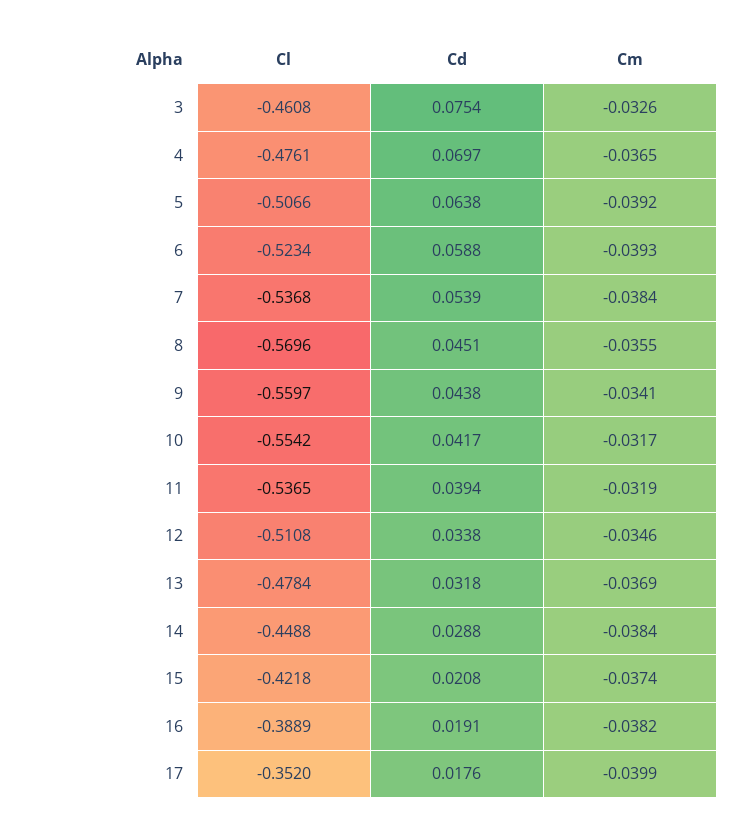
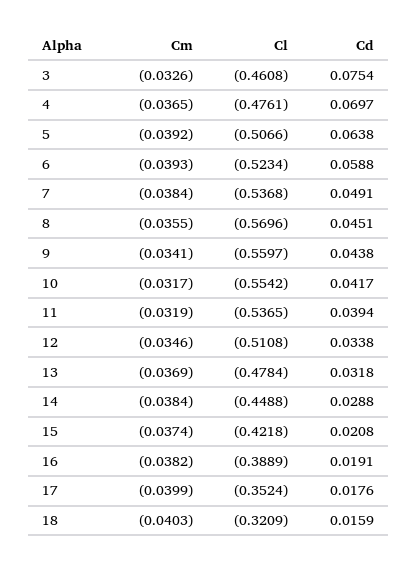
  {
    "Cl": {
      "3": -0.4608,
      "4": -0.4761,
      "5": -0.5066,
      "6": -0.5234,
      "7": -0.5368,
      "8": -0.5696,
      "9": -0.5597,
      "10": -0.5542,
      "11": -0.5365,
      "12": -0.5108,
      "13": -0.4784,
      "14": -0.4488,
      "15": -0.4218,
      "16": -0.3889,
-     "17": -0.352
+     "17": -0.3524,
+     "18": -0.3209
    },
    "Cd": {
      "3": 0.0754,
      "4": 0.0697,
      "5": 0.0638,
      "6": 0.0588,
-     "7": 0.0539,
+     "7": 0.0491,
      "8": 0.0451,
      "9": 0.0438,
      "10": 0.0417,
      "11": 0.0394,
      "12": 0.0338,
      "13": 0.0318,
      "14": 0.0288,
      "15": 0.0208,
      "16": 0.0191,
-     "17": 0.0176
+     "17": 0.0176,
+     "18": 0.0159
    },
    "Cm": {
      "3": -0.0326,
      "4": -0.0365,
      "5": -0.0392,
      "6": -0.0393,
      "7": -0.0384,
      "8": -0.0355,
      "9": -0.0341,
      "10": -0.0317,
      "11": -0.0319,
      "12": -0.0346,
      "13": -0.0369,
      "14": -0.0384,
      "15": -0.0374,
      "16": -0.0382,
-     "17": -0.0399
+     "17": -0.0399,
+     "18": -0.0403
    }
  }

